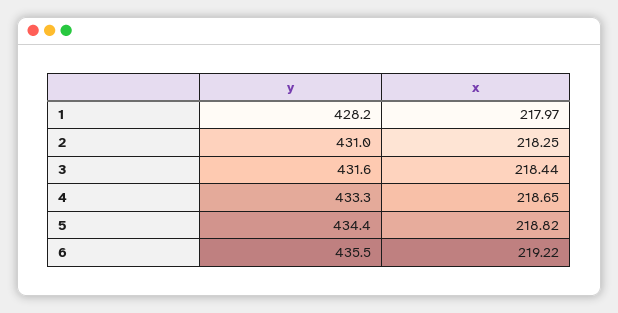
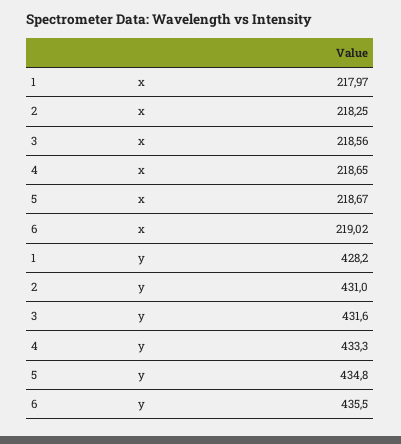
  {
    "y": {
      "1": 428.2,
      "2": 431,
      "3": 431.6,
      "4": 433.3,
-     "5": 434.4,
+     "5": 434.8,
      "6": 435.5
    },
    "x": {
      "1": 217.97,
      "2": 218.25,
-     "3": 218.44,
+     "3": 218.56,
      "4": 218.65,
-     "5": 218.82,
+     "5": 218.67,
-     "6": 219.22
+     "6": 219.02
    }
  }

